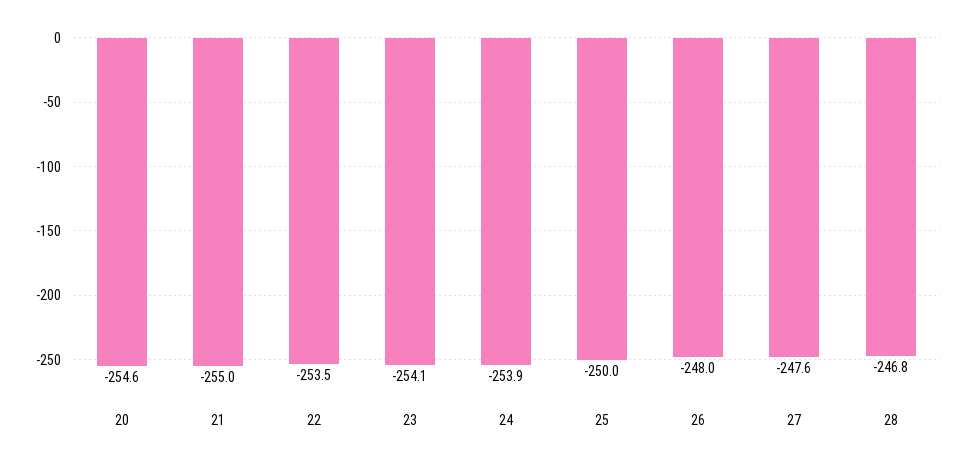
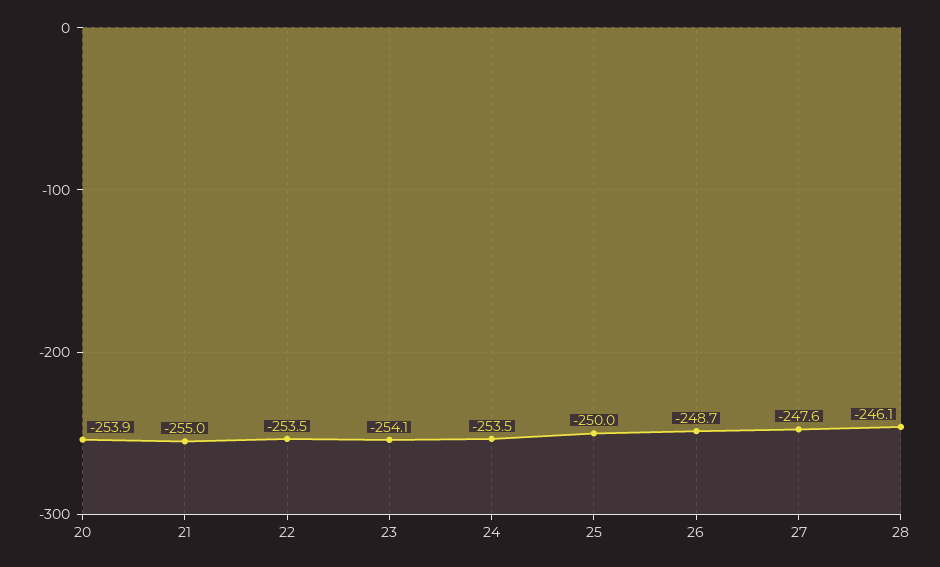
  {
-   "20": -254.6,
+   "20": -253.9,
    "21": -255,
    "22": -253.5,
    "23": -254.1,
-   "24": -253.9,
+   "24": -253.5,
    "25": -250,
-   "26": -248,
+   "26": -248.7,
    "27": -247.6,
-   "28": -246.8
+   "28": -246.1
  }

